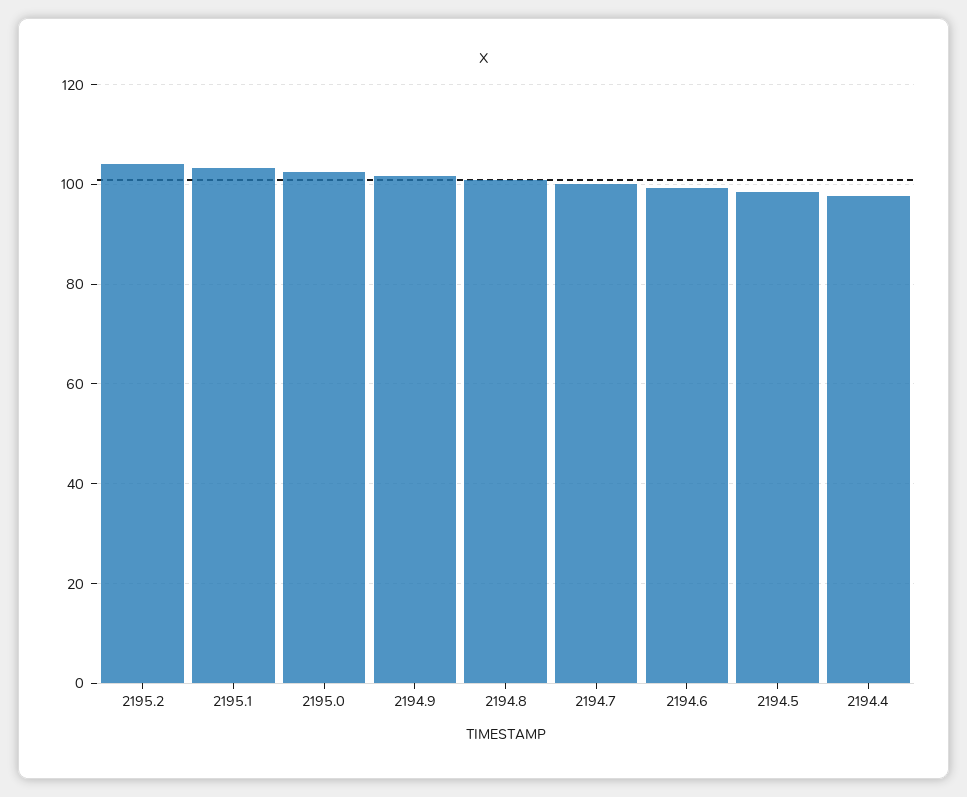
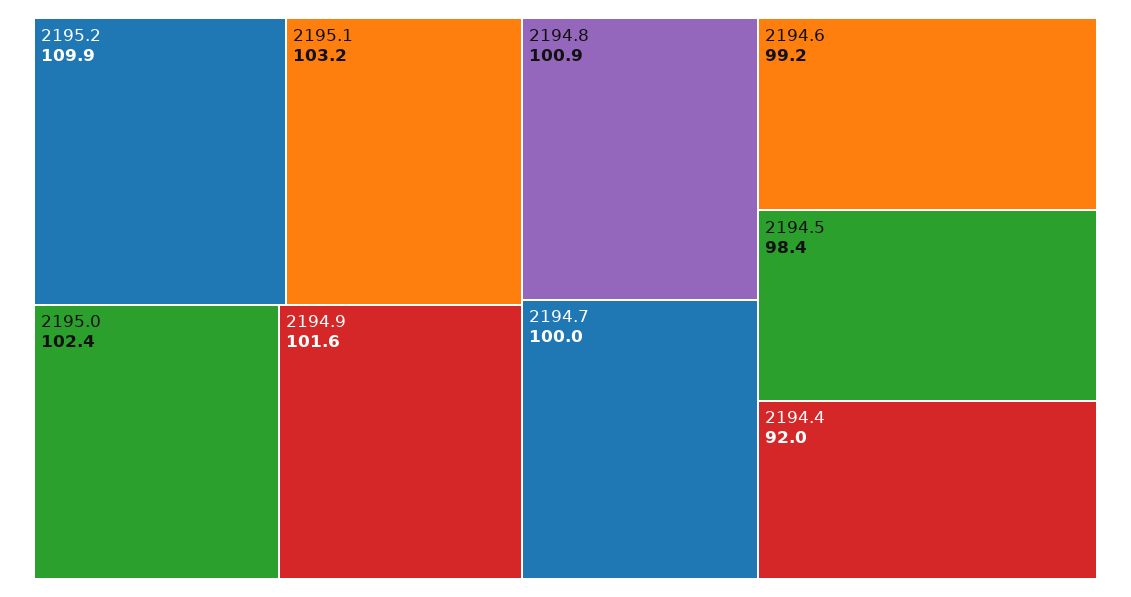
  {
-   "2195.2": 104,
+   "2195.2": 109.9,
    "2195.1": 103.2,
    "2195.0": 102.4,
    "2194.9": 101.6,
    "2194.8": 100.9,
    "2194.7": 100,
    "2194.6": 99.2,
    "2194.5": 98.4,
-   "2194.4": 98
+   "2194.4": 92
  }

